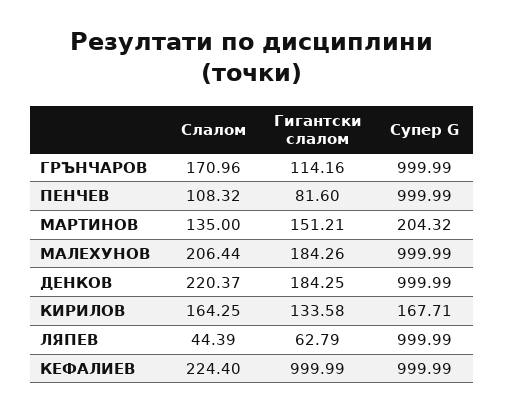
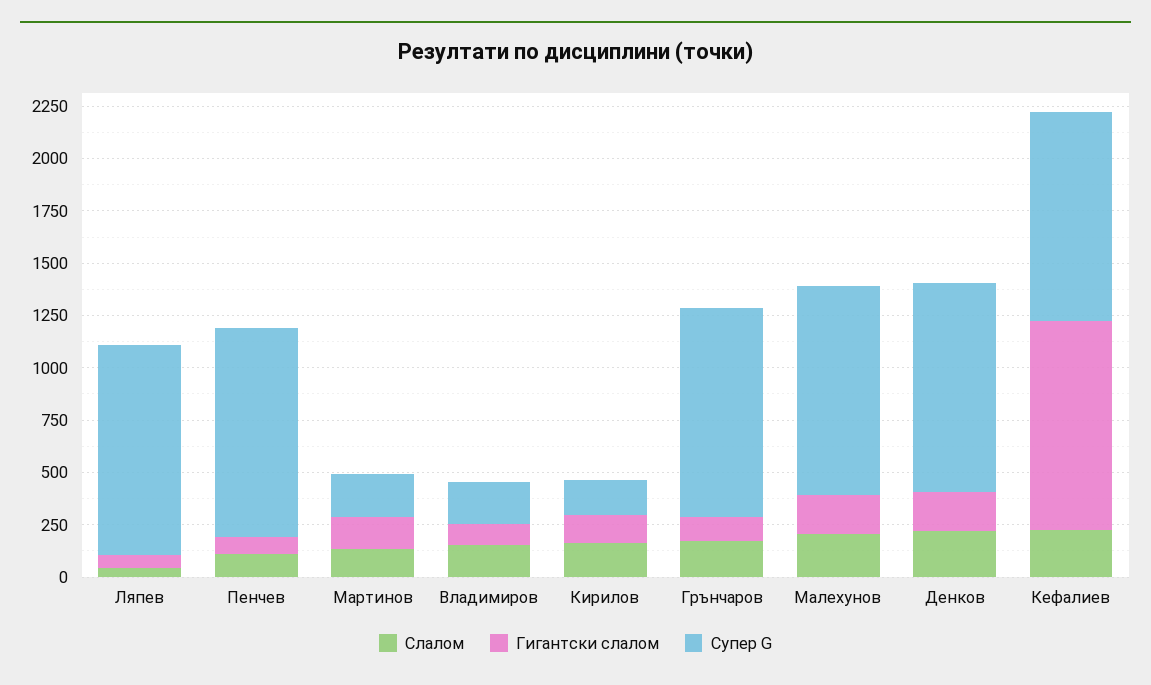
  {
    "Слалом": {
      "ГРЪНЧАРОВ": 170.96,
      "ПЕНЧЕВ": 108.32,
      "МАРТИНОВ": 135,
      "МАЛЕХУНОВ": 206.44,
      "ДЕНКОВ": 220.37,
      "КИРИЛОВ": 164.25,
      "ЛЯПЕВ": 44.39,
-     "КЕФAЛИЕВ": 224.4
+     "КЕФAЛИЕВ": 224.4,
+     "Владимиров": 150
    },
    "Гигантски слалом": {
      "ГРЪНЧАРОВ": 114.16,
      "ПЕНЧЕВ": 81.6,
      "МАРТИНОВ": 151.21,
      "МАЛЕХУНОВ": 184.26,
      "ДЕНКОВ": 184.25,
      "КИРИЛОВ": 133.58,
      "ЛЯПЕВ": 62.79,
-     "КЕФAЛИЕВ": 999.99
+     "КЕФAЛИЕВ": 999.99,
+     "Владимиров": 100
    },
    "Супер G": {
      "ГРЪНЧАРОВ": 999.99,
      "ПЕНЧЕВ": 999.99,
      "МАРТИНОВ": 204.32,
      "МАЛЕХУНОВ": 999.99,
      "ДЕНКОВ": 999.99,
      "КИРИЛОВ": 167.71,
      "ЛЯПЕВ": 999.99,
-     "КЕФAЛИЕВ": 999.99
+     "КЕФAЛИЕВ": 999.99,
+     "Владимиров": 200
    }
  }

